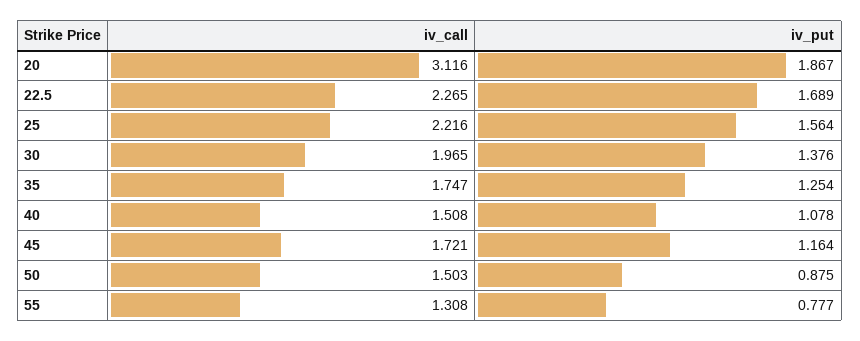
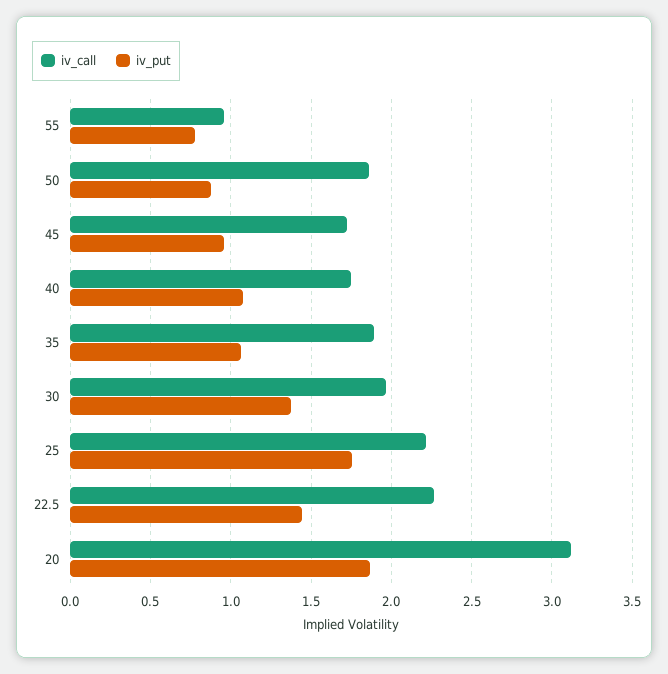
  {
    "iv_call": {
      "20": 3.116,
      "22.5": 2.265,
      "25": 2.216,
      "30": 1.965,
-     "35": 1.747,
+     "35": 1.9,
-     "40": 1.508,
+     "40": 1.75,
      "45": 1.721,
-     "50": 1.503,
+     "50": 1.85,
-     "55": 1.308
+     "55": 0.95
    },
    "iv_put": {
      "20": 1.867,
-     "22.5": 1.689,
+     "22.5": 1.45,
-     "25": 1.564,
+     "25": 1.75,
      "30": 1.376,
-     "35": 1.254,
+     "35": 1.05,
      "40": 1.078,
-     "45": 1.164,
+     "45": 0.95,
      "50": 0.875,
      "55": 0.777
    }
  }

